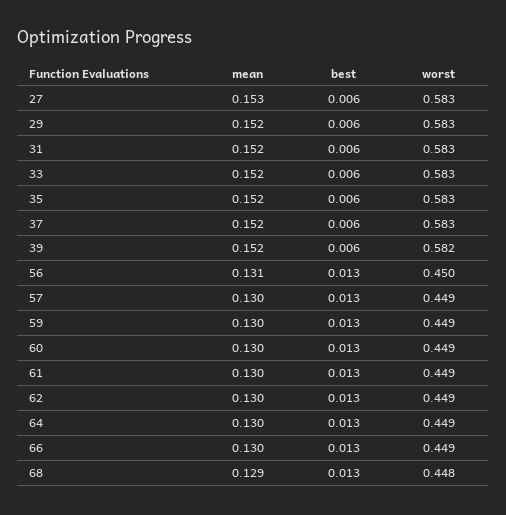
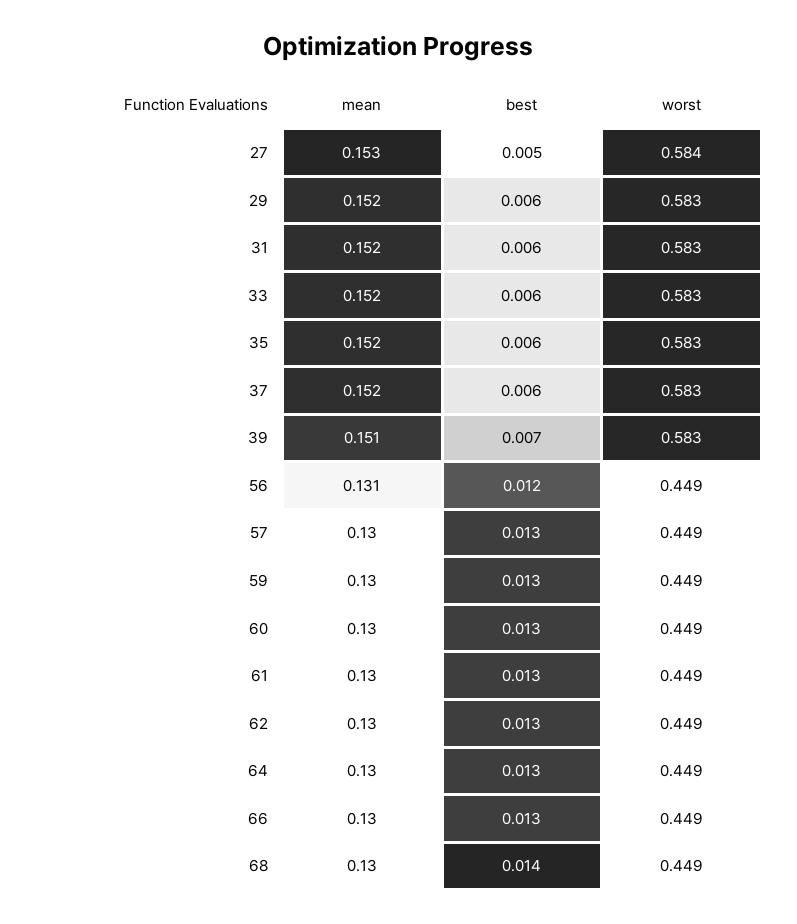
  {
    "mean": {
      "27": 0.153,
      "29": 0.152,
      "31": 0.152,
      "33": 0.152,
      "35": 0.152,
      "37": 0.152,
-     "39": 0.152,
+     "39": 0.151,
      "56": 0.131,
      "57": 0.13,
      "59": 0.13,
      "60": 0.13,
      "61": 0.13,
      "62": 0.13,
      "64": 0.13,
      "66": 0.13,
-     "68": 0.129
+     "68": 0.13
    },
    "best": {
-     "27": 0.006,
+     "27": 0.005,
      "29": 0.006,
      "31": 0.006,
      "33": 0.006,
      "35": 0.006,
      "37": 0.006,
-     "39": 0.006,
+     "39": 0.007,
-     "56": 0.013,
+     "56": 0.012,
      "57": 0.013,
      "59": 0.013,
      "60": 0.013,
      "61": 0.013,
      "62": 0.013,
      "64": 0.013,
      "66": 0.013,
-     "68": 0.013
+     "68": 0.014
    },
    "worst": {
-     "27": 0.583,
+     "27": 0.584,
      "29": 0.583,
      "31": 0.583,
      "33": 0.583,
      "35": 0.583,
      "37": 0.583,
-     "39": 0.582,
+     "39": 0.583,
-     "56": 0.45,
+     "56": 0.449,
      "57": 0.449,
      "59": 0.449,
      "60": 0.449,
      "61": 0.449,
      "62": 0.449,
      "64": 0.449,
      "66": 0.449,
-     "68": 0.448
+     "68": 0.449
    }
  }

